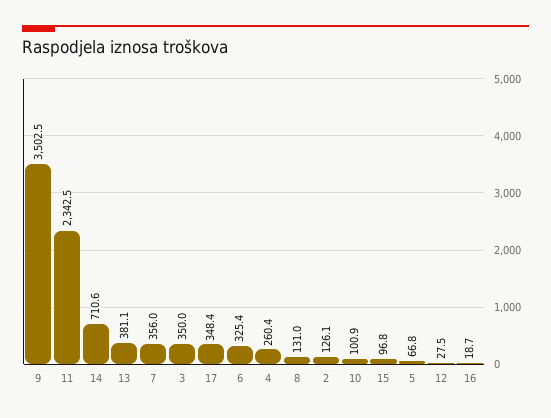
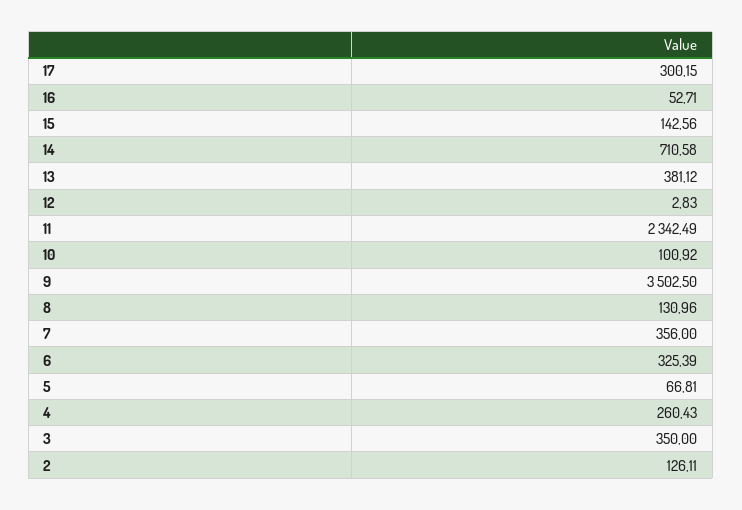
  {
    "9": 3502.5,
    "11": 2342.49,
    "14": 710.58,
    "13": 381.12,
    "7": 356,
    "3": 350,
-   "17": 348.4,
+   "17": 300.15,
    "6": 325.39,
    "4": 260.43,
    "8": 130.96,
    "2": 126.11,
    "10": 100.92,
-   "15": 96.8,
+   "15": 142.56,
    "5": 66.81,
-   "12": 27.5,
+   "12": 2.83,
-   "16": 18.7
+   "16": 52.71
  }

